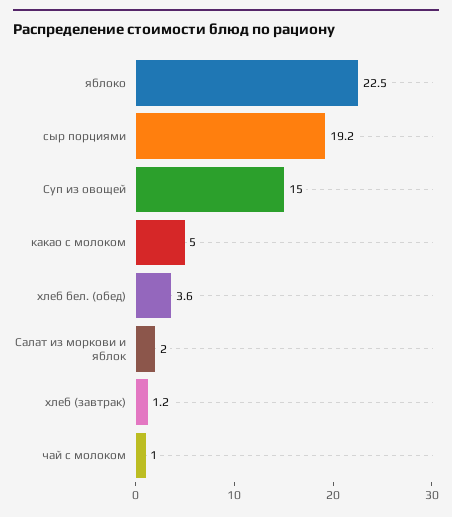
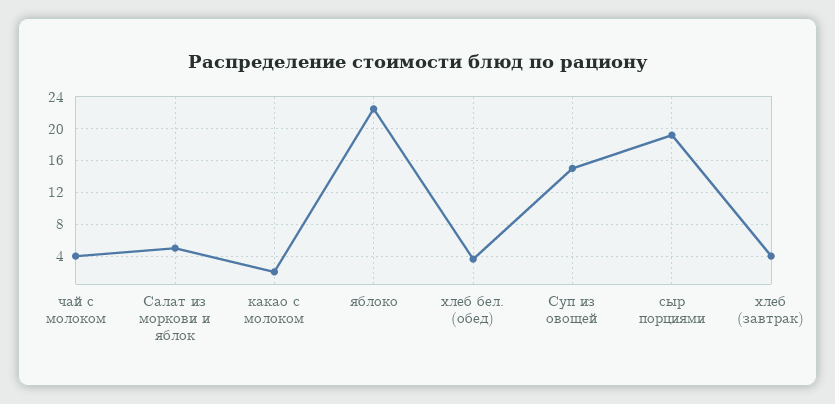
  {
    "яблоко": 22.5,
    "сыр порциями": 19.2,
    "Суп из овощей": 15,
-   "какао с молоком": 5,
+   "какао с молоком": 2,
    "хлеб бел. (обед)": 3.6,
-   "Салат из моркови и яблок": 2,
+   "Салат из моркови и яблок": 5,
-   "хлеб (завтрак)": 1.2,
+   "хлеб (завтрак)": 4,
-   "чай с молоком": 1
+   "чай с молоком": 4
  }

